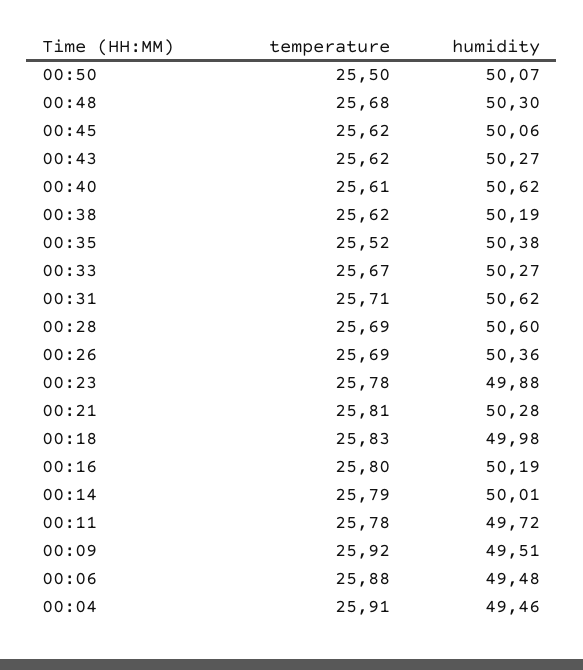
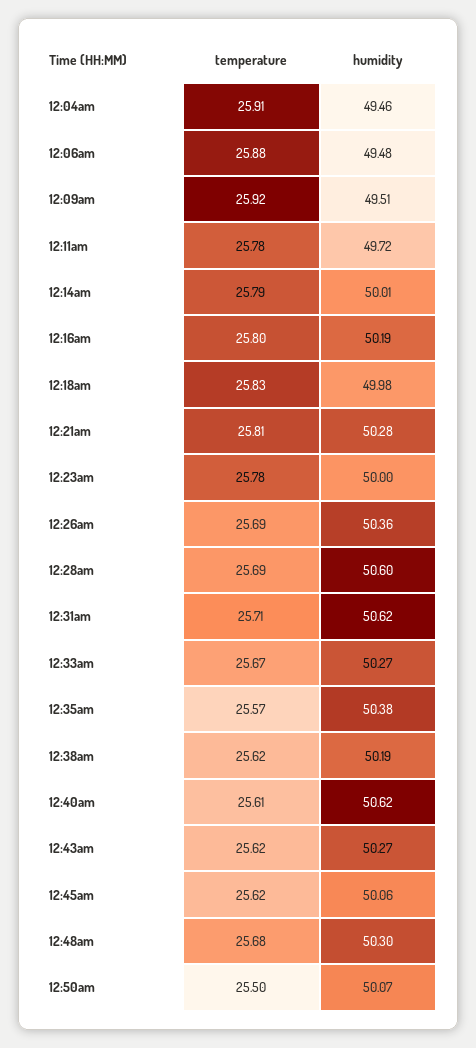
  {
    "temperature": {
      "00:50": 25.5,
      "00:48": 25.68,
      "00:45": 25.62,
      "00:43": 25.62,
      "00:40": 25.61,
      "00:38": 25.62,
-     "00:35": 25.52,
+     "00:35": 25.57,
      "00:33": 25.67,
      "00:31": 25.71,
      "00:28": 25.69,
      "00:26": 25.69,
      "00:23": 25.78,
      "00:21": 25.81,
      "00:18": 25.83,
      "00:16": 25.8,
      "00:14": 25.79,
      "00:11": 25.78,
      "00:09": 25.92,
      "00:06": 25.88,
      "00:04": 25.91
    },
    "humidity": {
      "00:50": 50.07,
      "00:48": 50.3,
      "00:45": 50.06,
      "00:43": 50.27,
      "00:40": 50.62,
      "00:38": 50.19,
      "00:35": 50.38,
      "00:33": 50.27,
      "00:31": 50.62,
      "00:28": 50.6,
      "00:26": 50.36,
-     "00:23": 49.88,
+     "00:23": 50,
      "00:21": 50.28,
      "00:18": 49.98,
      "00:16": 50.19,
      "00:14": 50.01,
      "00:11": 49.72,
      "00:09": 49.51,
      "00:06": 49.48,
      "00:04": 49.46
    }
  }

